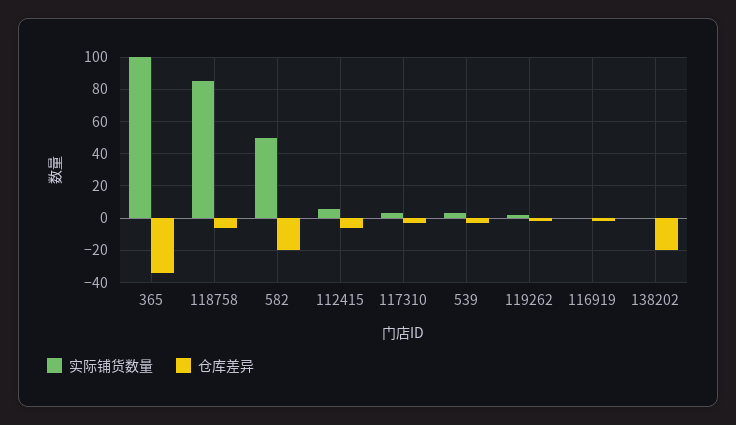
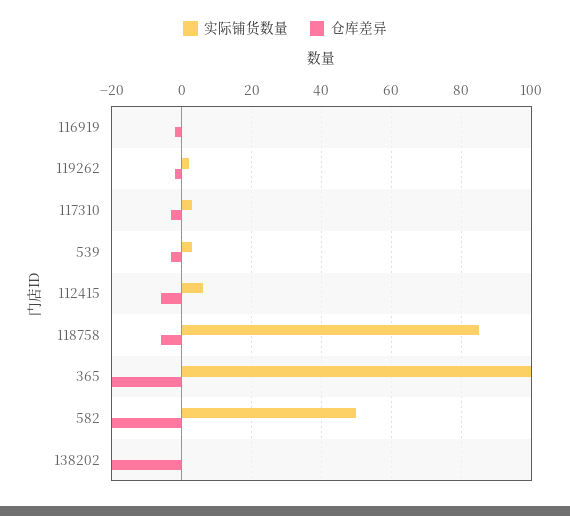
  {
    "实际铺货数量": {
      "365": 100,
      "118758": 85,
      "582": 50,
      "112415": 5,
      "117310": 5,
      "539": 5,
      "119262": 0,
      "116919": 0,
      "138202": 0
    },
    "仓库差异": {
-     "365": -35,
+     "365": -20,
      "118758": -5,
      "582": -20,
      "112415": -5,
      "117310": -5,
      "539": -5,
      "119262": 0,
      "116919": 0,
      "138202": -20
    }
  }

